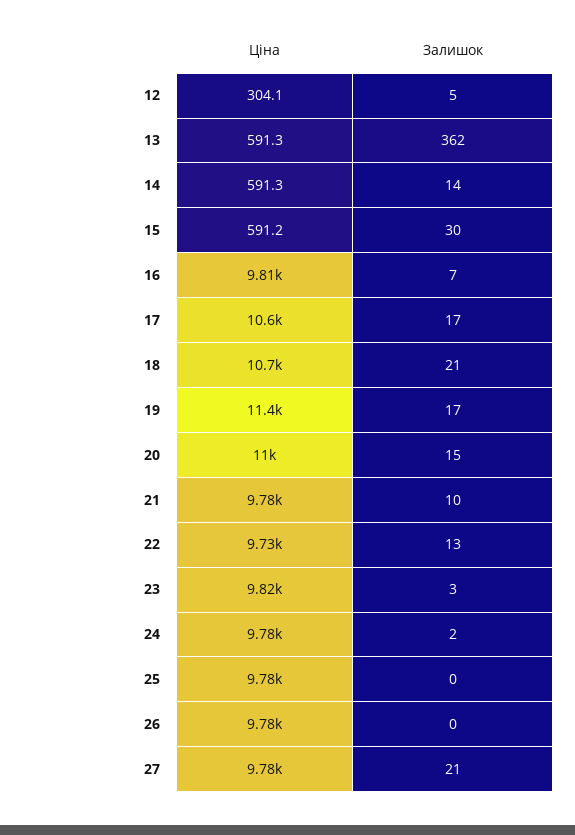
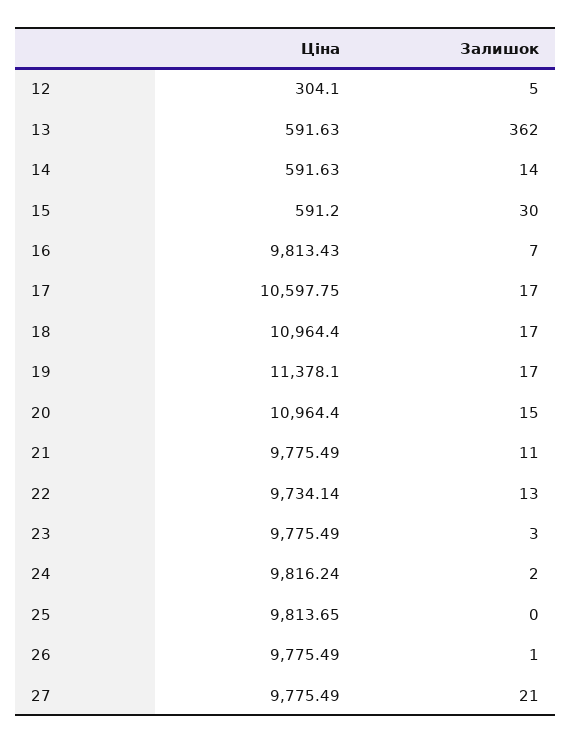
  {
    "Ціна": {
      "12": 304.1,
-     "13": 591.3,
+     "13": 591.63,
-     "14": 591.3,
+     "14": 591.63,
      "15": 591.2,
      "16": 9813.43,
      "17": 10597.75,
-     "18": 10700,
+     "18": 10964.4,
      "19": 11378.1,
      "20": 10964.4,
      "21": 9775.49,
      "22": 9734.14,
-     "23": 9820,
+     "23": 9775.49,
-     "24": 9780,
+     "24": 9816.24,
-     "25": 9780,
+     "25": 9813.65,
      "26": 9775.49,
      "27": 9775.49
    },
    "Залишок": {
      "12": 5,
      "13": 362,
      "14": 14,
      "15": 30,
      "16": 7,
      "17": 17,
-     "18": 21,
+     "18": 17,
      "19": 17,
      "20": 15,
-     "21": 10,
+     "21": 11,
      "22": 13,
      "23": 3,
      "24": 2,
      "25": 0,
-     "26": 0,
+     "26": 1,
      "27": 21
    }
  }

